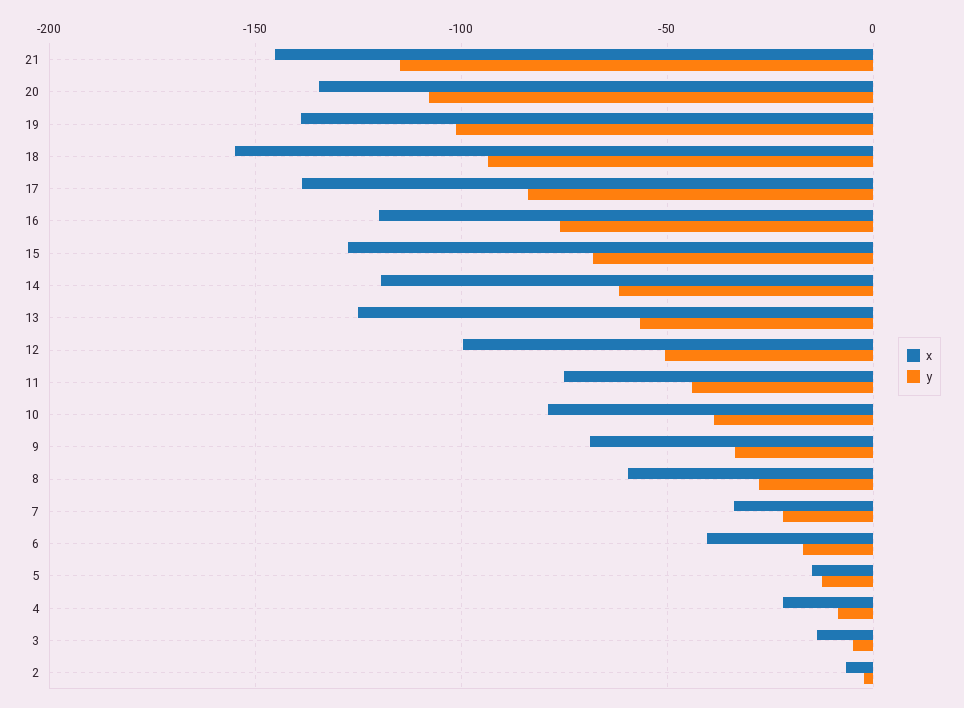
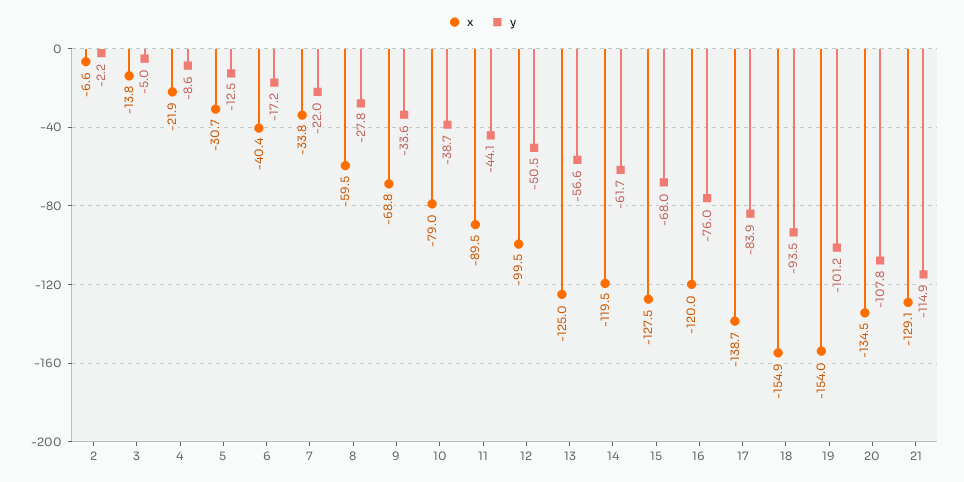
  {
    "x": {
-     "21": -145,
+     "21": -129.1,
      "20": -134.5,
-     "19": -140,
+     "19": -154,
      "18": -154.9,
      "17": -138.7,
      "16": -120,
      "15": -127.5,
      "14": -119.5,
      "13": -125,
      "12": -99.5,
-     "11": -75,
+     "11": -89.5,
      "10": -79,
      "9": -68.8,
      "8": -59.5,
      "7": -33.8,
      "6": -40.4,
-     "5": -15,
+     "5": -30.7,
      "4": -21.9,
      "3": -13.8,
      "2": -6.6
    },
    "y": {
      "21": -114.9,
      "20": -107.8,
      "19": -101.2,
      "18": -93.5,
      "17": -83.9,
      "16": -76,
      "15": -68,
      "14": -61.7,
      "13": -56.6,
      "12": -50.5,
      "11": -44.1,
      "10": -38.7,
      "9": -33.6,
      "8": -27.8,
      "7": -22,
      "6": -17.2,
      "5": -12.5,
      "4": -8.6,
      "3": -5,
      "2": -2.2
    }
  }

